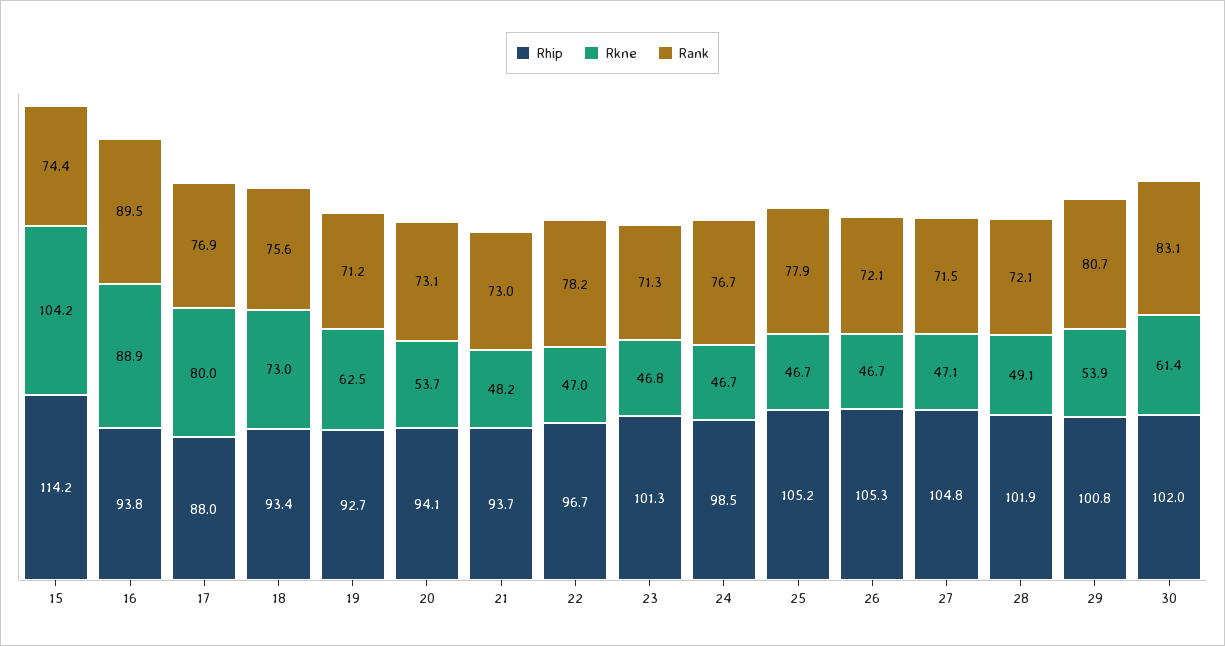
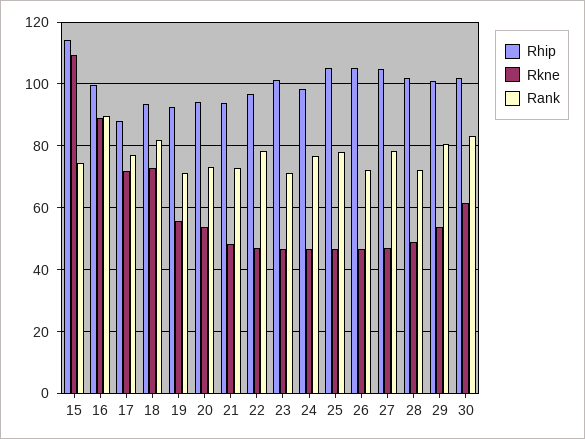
  {
    "Rhip": {
      "15": 114.2,
-     "16": 93.8,
+     "16": 100,
      "17": 88,
      "18": 93.4,
      "19": 92.7,
      "20": 94.1,
      "21": 93.7,
      "22": 96.7,
      "23": 101.3,
      "24": 98.5,
      "25": 105.2,
      "26": 105.3,
      "27": 104.8,
      "28": 101.9,
      "29": 100.8,
      "30": 102
    },
    "Rkne": {
-     "15": 104.2,
+     "15": 110,
      "16": 88.9,
-     "17": 80,
+     "17": 72,
      "18": 73,
-     "19": 62.5,
+     "19": 56,
      "20": 53.7,
      "21": 48.2,
      "22": 47,
      "23": 46.8,
      "24": 46.7,
      "25": 46.7,
      "26": 46.7,
      "27": 47.1,
      "28": 49.1,
      "29": 53.9,
      "30": 61.4
    },
    "Rank": {
      "15": 74.4,
      "16": 89.5,
      "17": 76.9,
-     "18": 75.6,
+     "18": 82,
      "19": 71.2,
      "20": 73.1,
      "21": 73,
      "22": 78.2,
      "23": 71.3,
      "24": 76.7,
      "25": 77.9,
      "26": 72.1,
-     "27": 71.5,
+     "27": 78,
      "28": 72.1,
      "29": 80.7,
      "30": 83.1
    }
  }

